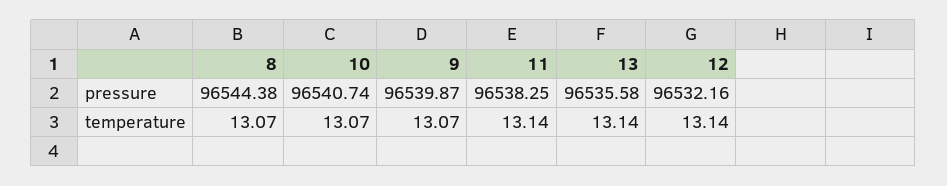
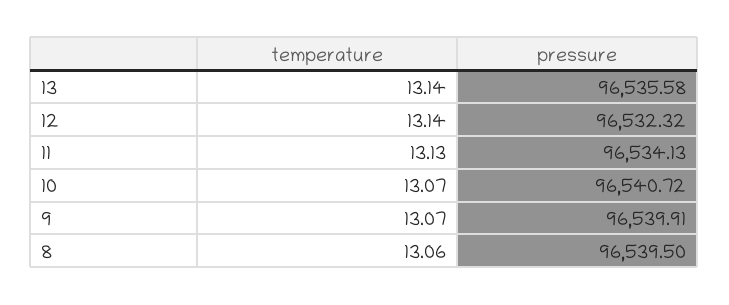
  {
    "8": {
-     "pressure": 96544.38,
+     "pressure": 96539.5,
-     "temperature": 13.07
+     "temperature": 13.06
    },
    "10": {
-     "pressure": 96540.74,
+     "pressure": 96540.72,
      "temperature": 13.07
    },
    "9": {
-     "pressure": 96539.87,
+     "pressure": 96539.91,
      "temperature": 13.07
    },
    "11": {
-     "pressure": 96538.25,
+     "pressure": 96534.13,
-     "temperature": 13.14
+     "temperature": 13.13
    },
    "13": {
      "pressure": 96535.58,
      "temperature": 13.14
    },
    "12": {
-     "pressure": 96532.16,
+     "pressure": 96532.32,
      "temperature": 13.14
    }
  }

